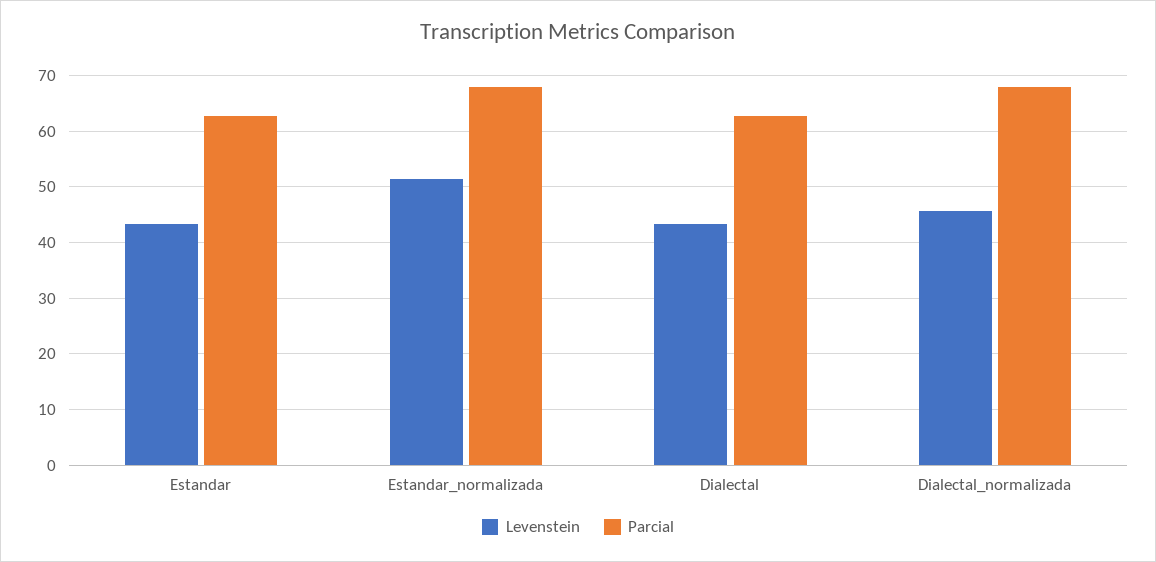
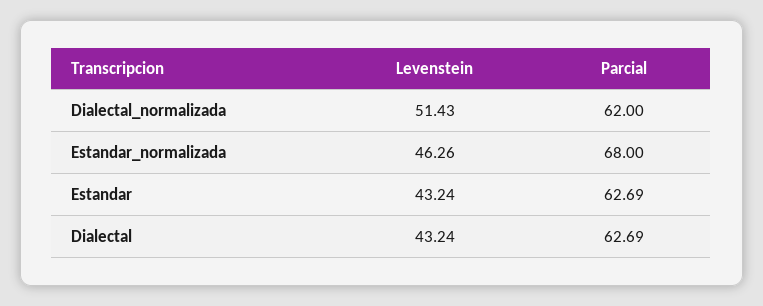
  {
    "Levenstein": {
      "Estandar": 43.24,
-     "Estandar_normalizada": 52,
+     "Estandar_normalizada": 46.26,
      "Dialectal": 43.24,
-     "Dialectal_normalizada": 46
+     "Dialectal_normalizada": 51.43
    },
    "Parcial": {
      "Estandar": 62.69,
      "Estandar_normalizada": 68,
      "Dialectal": 62.69,
-     "Dialectal_normalizada": 68
+     "Dialectal_normalizada": 62
    }
  }

